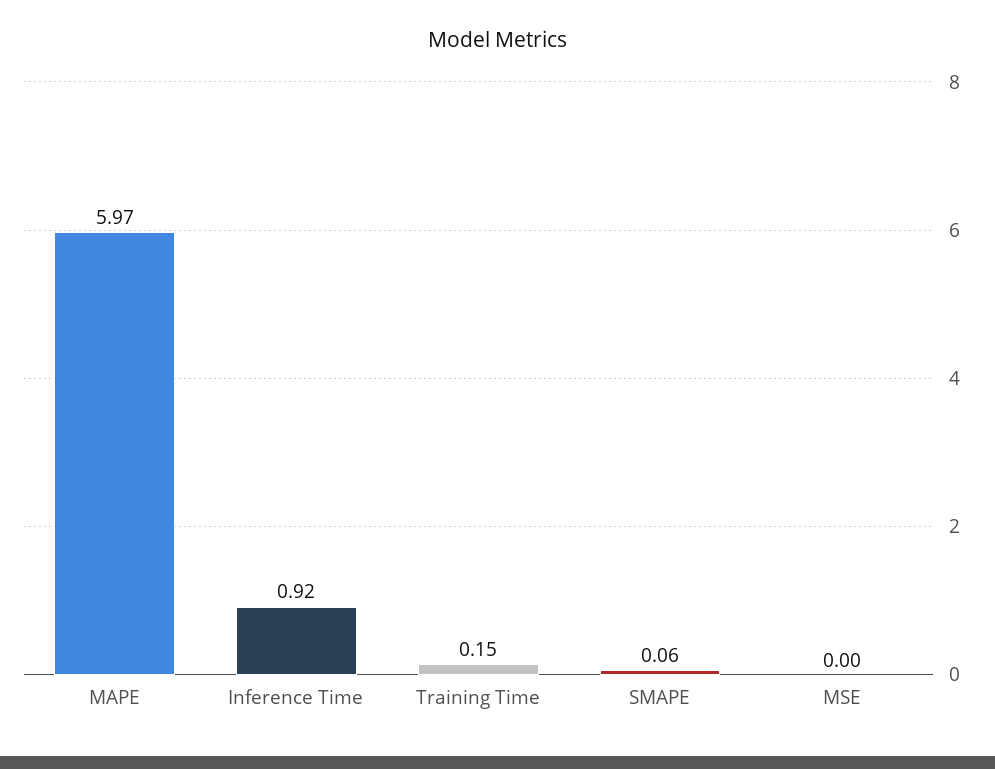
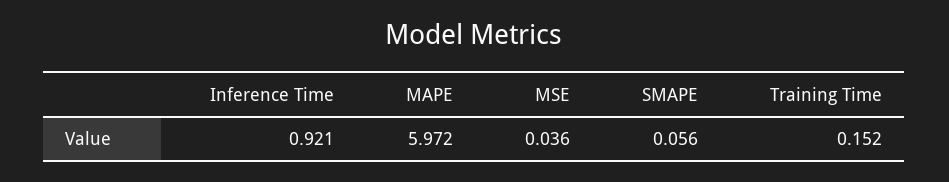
  {
    "MAPE": 5.972,
    "Inference Time": 0.921,
    "Training Time": 0.152,
    "SMAPE": 0.056,
-   "MSE": 0
+   "MSE": 0.036
  }

